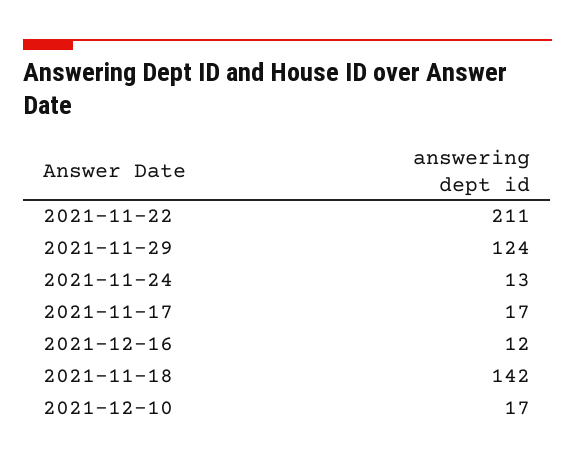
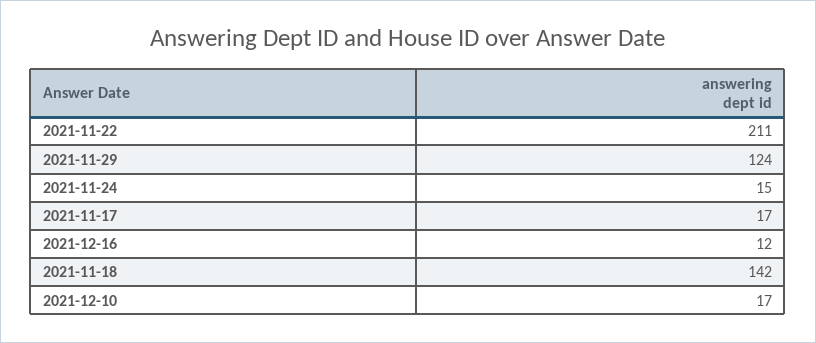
  {
    "2021-11-22": 211,
    "2021-11-29": 124,
-   "2021-11-24": 13,
+   "2021-11-24": 15,
    "2021-11-17": 17,
    "2021-12-16": 12,
    "2021-11-18": 142,
    "2021-12-10": 17
  }

